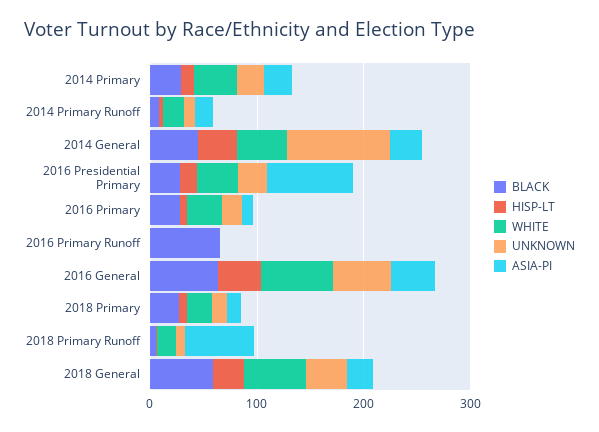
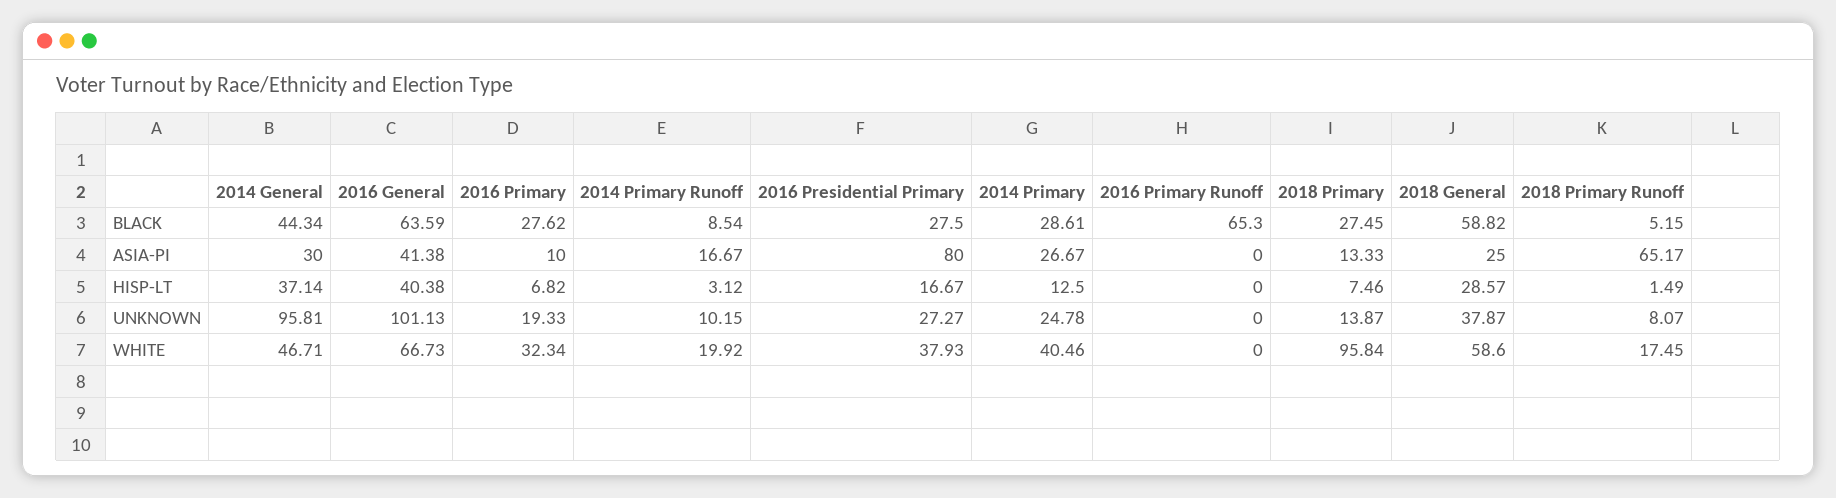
  {
    "BLACK": {
      "2014 Primary": 28.61,
      "2014 Primary Runoff": 8.54,
      "2014 General": 44.34,
      "2016 Presidential Primary": 27.5,
      "2016 Primary": 27.62,
      "2016 Primary Runoff": 65.3,
      "2016 General": 63.59,
      "2018 Primary": 27.45,
      "2018 Primary Runoff": 5.15,
      "2018 General": 58.82
    },
    "HISP-LT": {
      "2014 Primary": 12.5,
      "2014 Primary Runoff": 3.12,
      "2014 General": 37.14,
      "2016 Presidential Primary": 16.67,
      "2016 Primary": 6.82,
      "2016 Primary Runoff": 0,
      "2016 General": 40.38,
      "2018 Primary": 7.46,
      "2018 Primary Runoff": 1.49,
      "2018 General": 28.57
    },
    "WHITE": {
      "2014 Primary": 40.46,
      "2014 Primary Runoff": 19.92,
      "2014 General": 46.71,
      "2016 Presidential Primary": 37.93,
      "2016 Primary": 32.34,
      "2016 Primary Runoff": 0,
      "2016 General": 66.73,
-     "2018 Primary": 20,
+     "2018 Primary": 95.84,
      "2018 Primary Runoff": 17.45,
      "2018 General": 58.6
    },
    "UNKNOWN": {
      "2014 Primary": 24.78,
      "2014 Primary Runoff": 10.15,
      "2014 General": 95.81,
      "2016 Presidential Primary": 27.27,
      "2016 Primary": 19.33,
      "2016 Primary Runoff": 0,
-     "2016 General": 60,
+     "2016 General": 101.13,
      "2018 Primary": 13.87,
      "2018 Primary Runoff": 8.07,
      "2018 General": 37.87
    },
    "ASIA-PI": {
      "2014 Primary": 26.67,
      "2014 Primary Runoff": 16.67,
      "2014 General": 30,
      "2016 Presidential Primary": 80,
      "2016 Primary": 10,
      "2016 Primary Runoff": 0,
      "2016 General": 41.38,
      "2018 Primary": 13.33,
      "2018 Primary Runoff": 65.17,
      "2018 General": 25
    }
  }

